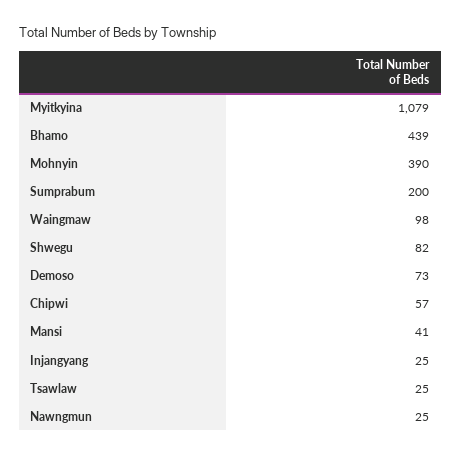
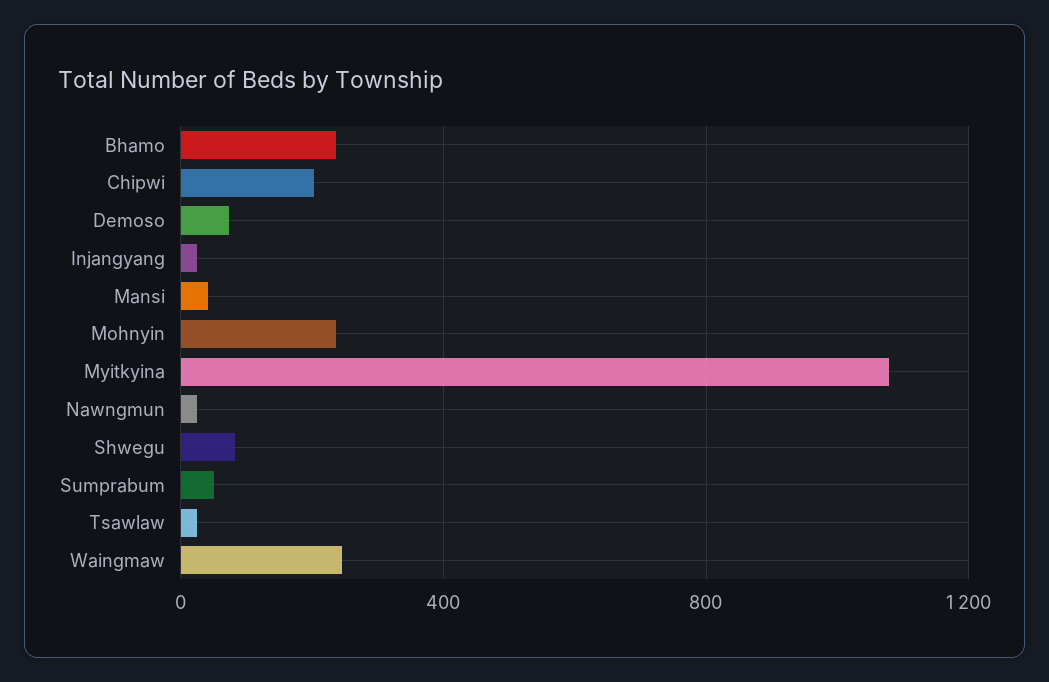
  {
    "Myitkyina": 1079,
-   "Bhamo": 439,
+   "Bhamo": 250,
-   "Mohnyin": 390,
+   "Mohnyin": 250,
-   "Sumprabum": 200,
+   "Sumprabum": 50,
-   "Waingmaw": 98,
+   "Waingmaw": 250,
    "Shwegu": 82,
    "Demoso": 73,
-   "Chipwi": 57,
+   "Chipwi": 200,
    "Mansi": 41,
    "Injangyang": 25,
    "Tsawlaw": 25,
    "Nawngmun": 25
  }

